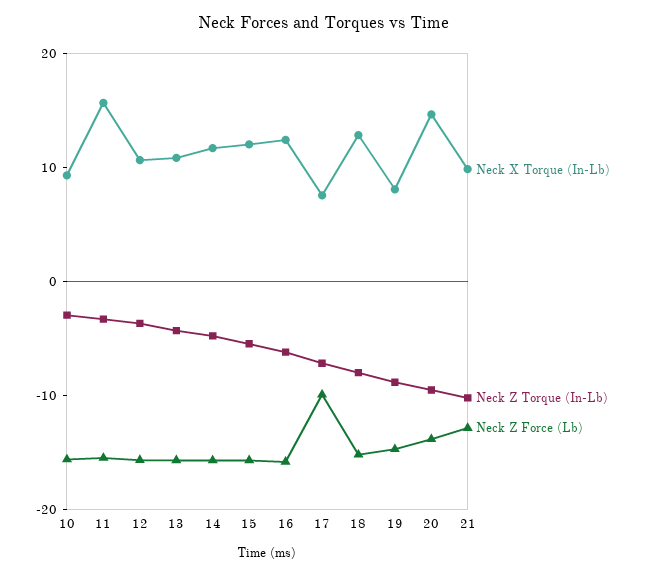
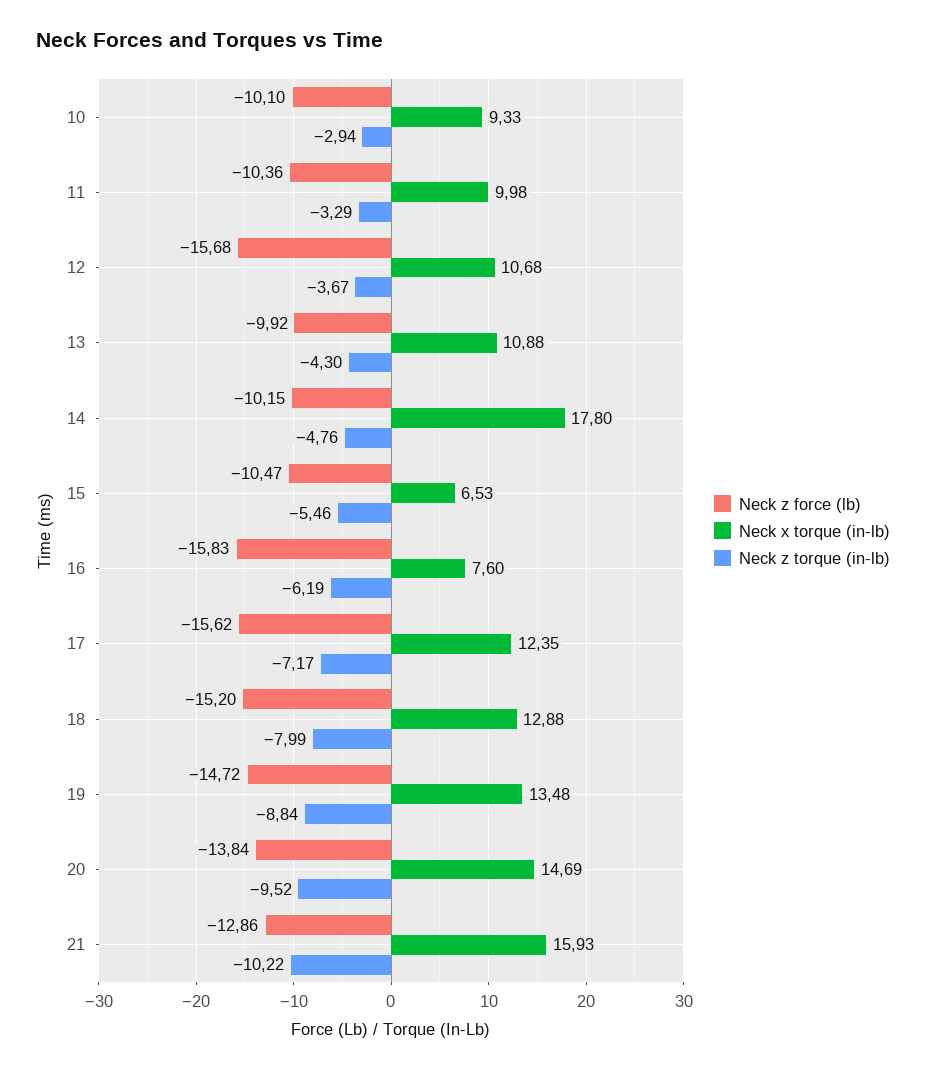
  {
    "Neck X Torque (In-Lb)": {
      "10": 9.33,
-     "11": 16,
+     "11": 9.98,
      "12": 10.68,
      "13": 10.88,
-     "14": 12,
+     "14": 17.8,
-     "15": 12,
+     "15": 6.53,
-     "16": 12,
+     "16": 7.6,
-     "17": 8,
+     "17": 12.35,
      "18": 12.88,
-     "19": 8,
+     "19": 13.48,
      "20": 14.69,
-     "21": 10
+     "21": 15.93
    },
    "Neck Z Torque (In-Lb)": {
      "10": -2.94,
      "11": -3.29,
      "12": -3.67,
      "13": -4.3,
      "14": -4.76,
      "15": -5.46,
      "16": -6.19,
      "17": -7.17,
      "18": -7.99,
      "19": -8.84,
      "20": -9.52,
      "21": -10.22
    },
    "Neck Z Force (Lb)": {
-     "10": -16,
+     "10": -10.1,
-     "11": -16,
+     "11": -10.36,
      "12": -15.68,
-     "13": -16,
+     "13": -9.92,
-     "14": -16,
+     "14": -10.15,
-     "15": -16,
+     "15": -10.47,
      "16": -15.83,
-     "17": -10,
+     "17": -15.62,
      "18": -15.2,
      "19": -14.72,
      "20": -13.84,
      "21": -12.86
    }
  }

